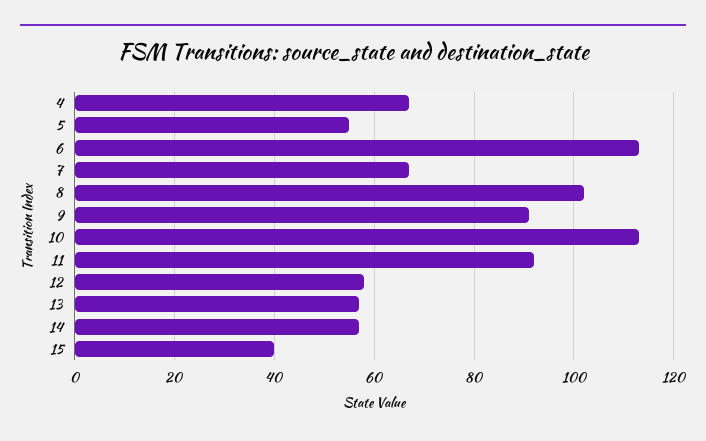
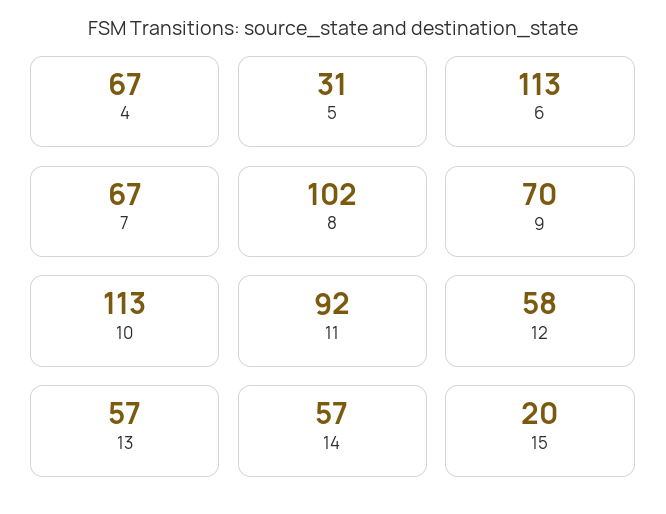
  {
    "4": 67,
-   "5": 55,
+   "5": 31,
    "6": 113,
    "7": 67,
    "8": 102,
-   "9": 90,
+   "9": 70,
    "10": 113,
    "11": 92,
    "12": 58,
    "13": 57,
    "14": 57,
-   "15": 40
+   "15": 20
  }

